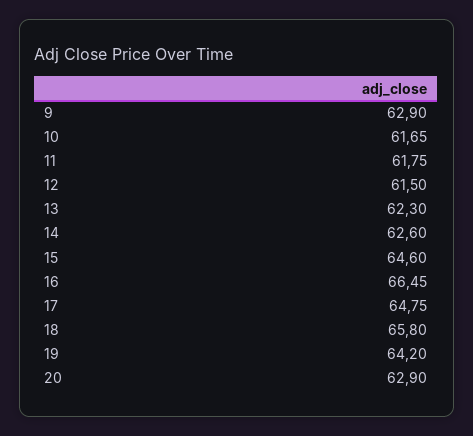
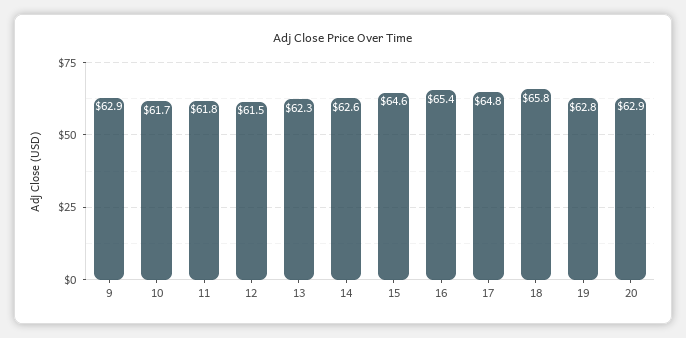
  {
    "9": 62.9,
    "10": 61.65,
    "11": 61.75,
    "12": 61.5,
    "13": 62.3,
    "14": 62.6,
    "15": 64.6,
-   "16": 66.45,
+   "16": 65.4,
    "17": 64.75,
    "18": 65.8,
-   "19": 64.2,
+   "19": 62.8,
    "20": 62.9
  }

